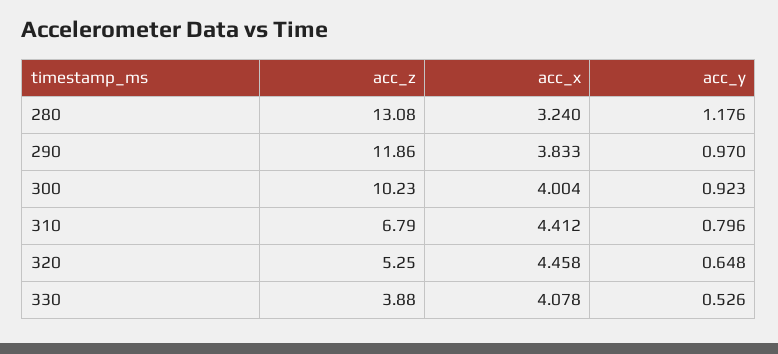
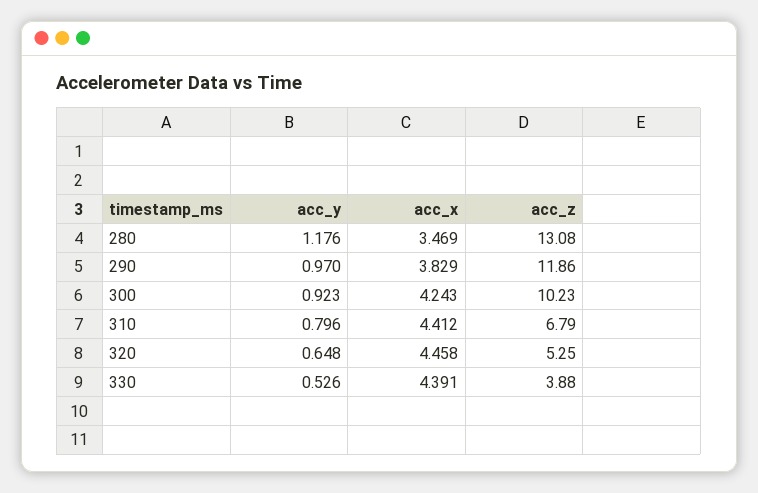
  {
    "acc_z": {
      "280": 13.08,
      "290": 11.86,
      "300": 10.23,
      "310": 6.79,
      "320": 5.25,
      "330": 3.88
    },
    "acc_x": {
-     "280": 3.24,
+     "280": 3.469,
-     "290": 3.833,
+     "290": 3.829,
-     "300": 4.004,
+     "300": 4.243,
      "310": 4.412,
      "320": 4.458,
-     "330": 4.078
+     "330": 4.391
    },
    "acc_y": {
      "280": 1.176,
      "290": 0.97,
      "300": 0.923,
      "310": 0.796,
      "320": 0.648,
      "330": 0.526
    }
  }

